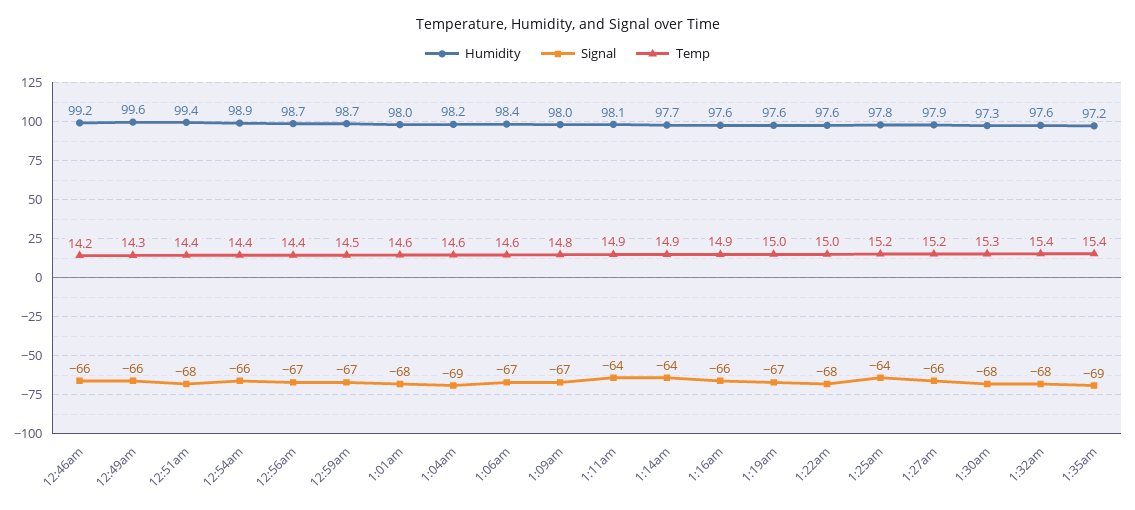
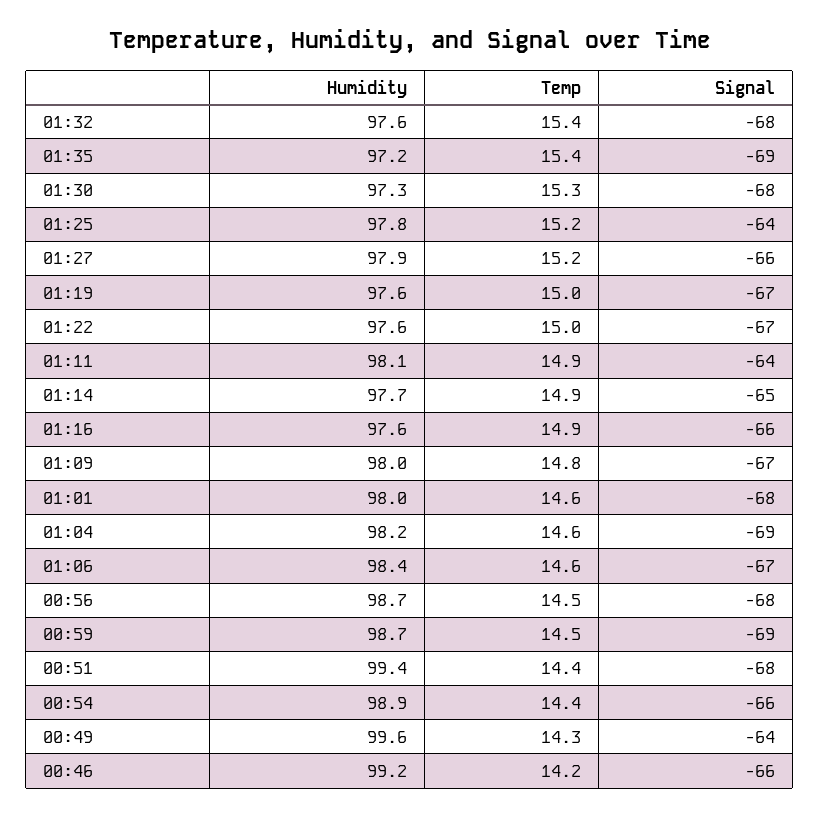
  {
    "Humidity": {
      "12:46am": 99.2,
      "12:49am": 99.6,
      "12:51am": 99.4,
      "12:54am": 98.9,
      "12:56am": 98.7,
      "12:59am": 98.7,
      "1:01am": 98,
      "1:04am": 98.2,
      "1:06am": 98.4,
      "1:09am": 98,
      "1:11am": 98.1,
      "1:14am": 97.7,
      "1:16am": 97.6,
      "1:19am": 97.6,
      "1:22am": 97.6,
      "1:25am": 97.8,
      "1:27am": 97.9,
      "1:30am": 97.3,
      "1:32am": 97.6,
      "1:35am": 97.2
    },
    "Signal": {
      "12:46am": -66,
-     "12:49am": -66,
+     "12:49am": -64,
      "12:51am": -68,
      "12:54am": -66,
-     "12:56am": -67,
+     "12:56am": -68,
-     "12:59am": -67,
+     "12:59am": -69,
      "1:01am": -68,
      "1:04am": -69,
      "1:06am": -67,
      "1:09am": -67,
      "1:11am": -64,
-     "1:14am": -64,
+     "1:14am": -65,
      "1:16am": -66,
      "1:19am": -67,
-     "1:22am": -68,
+     "1:22am": -67,
      "1:25am": -64,
      "1:27am": -66,
      "1:30am": -68,
      "1:32am": -68,
      "1:35am": -69
    },
    "Temp": {
      "12:46am": 14.2,
      "12:49am": 14.3,
      "12:51am": 14.4,
      "12:54am": 14.4,
-     "12:56am": 14.4,
+     "12:56am": 14.5,
      "12:59am": 14.5,
      "1:01am": 14.6,
      "1:04am": 14.6,
      "1:06am": 14.6,
      "1:09am": 14.8,
      "1:11am": 14.9,
      "1:14am": 14.9,
      "1:16am": 14.9,
      "1:19am": 15,
      "1:22am": 15,
      "1:25am": 15.2,
      "1:27am": 15.2,
      "1:30am": 15.3,
      "1:32am": 15.4,
      "1:35am": 15.4
    }
  }

